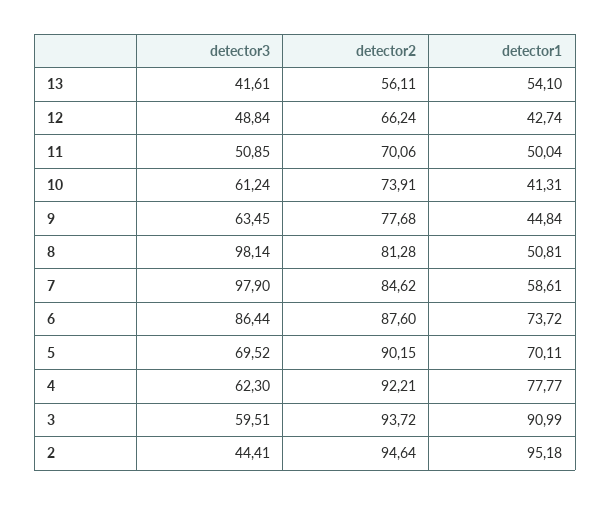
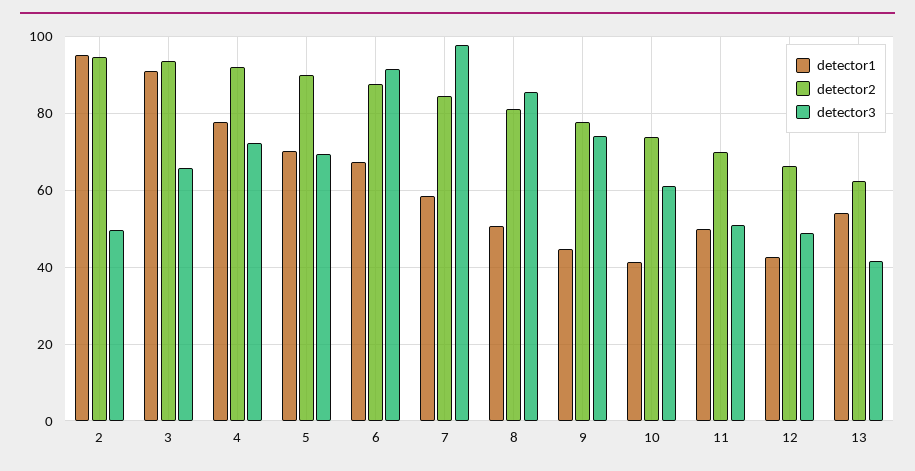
  {
    "detector3": {
      "13": 41.61,
      "12": 48.84,
      "11": 50.85,
      "10": 61.24,
-     "9": 63.45,
+     "9": 74,
-     "8": 98.14,
+     "8": 86,
      "7": 97.9,
-     "6": 86.44,
+     "6": 92,
      "5": 69.52,
-     "4": 62.3,
+     "4": 72,
-     "3": 59.51,
+     "3": 66,
-     "2": 44.41
+     "2": 50
    },
    "detector2": {
-     "13": 56.11,
+     "13": 62,
      "12": 66.24,
      "11": 70.06,
      "10": 73.91,
      "9": 77.68,
      "8": 81.28,
      "7": 84.62,
      "6": 87.6,
      "5": 90.15,
      "4": 92.21,
      "3": 93.72,
      "2": 94.64
    },
    "detector1": {
      "13": 54.1,
      "12": 42.74,
      "11": 50.04,
      "10": 41.31,
      "9": 44.84,
      "8": 50.81,
      "7": 58.61,
-     "6": 73.72,
+     "6": 68,
      "5": 70.11,
      "4": 77.77,
      "3": 90.99,
      "2": 95.18
    }
  }

